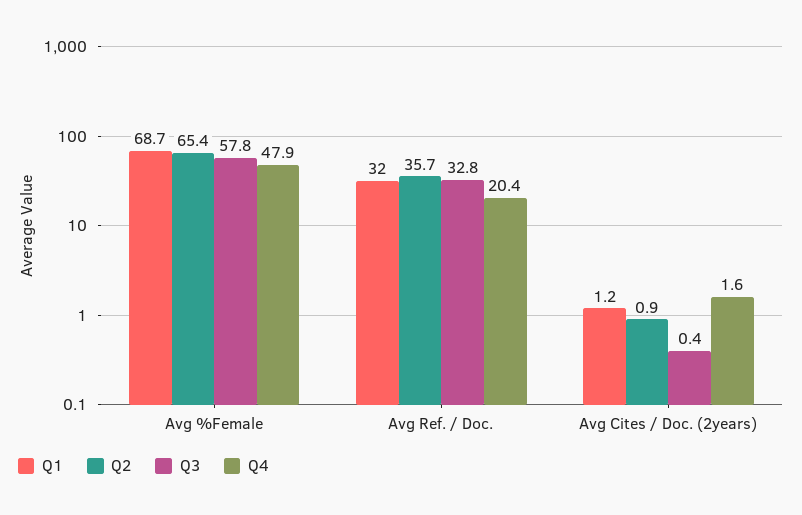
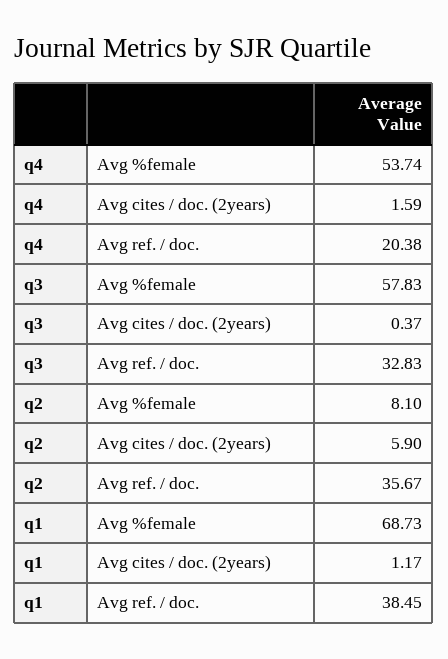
  {
    "Q1": {
      "Avg %Female": 68.73,
-     "Avg Ref. / Doc.": 32,
+     "Avg Ref. / Doc.": 38.45,
      "Avg Cites / Doc. (2years)": 1.17
    },
    "Q2": {
-     "Avg %Female": 65.4,
+     "Avg %Female": 8.1,
      "Avg Ref. / Doc.": 35.67,
-     "Avg Cites / Doc. (2years)": 0.9
+     "Avg Cites / Doc. (2years)": 5.9
    },
    "Q3": {
      "Avg %Female": 57.83,
      "Avg Ref. / Doc.": 32.83,
      "Avg Cites / Doc. (2years)": 0.37
    },
    "Q4": {
-     "Avg %Female": 47.9,
+     "Avg %Female": 53.74,
      "Avg Ref. / Doc.": 20.38,
      "Avg Cites / Doc. (2years)": 1.59
    }
  }

